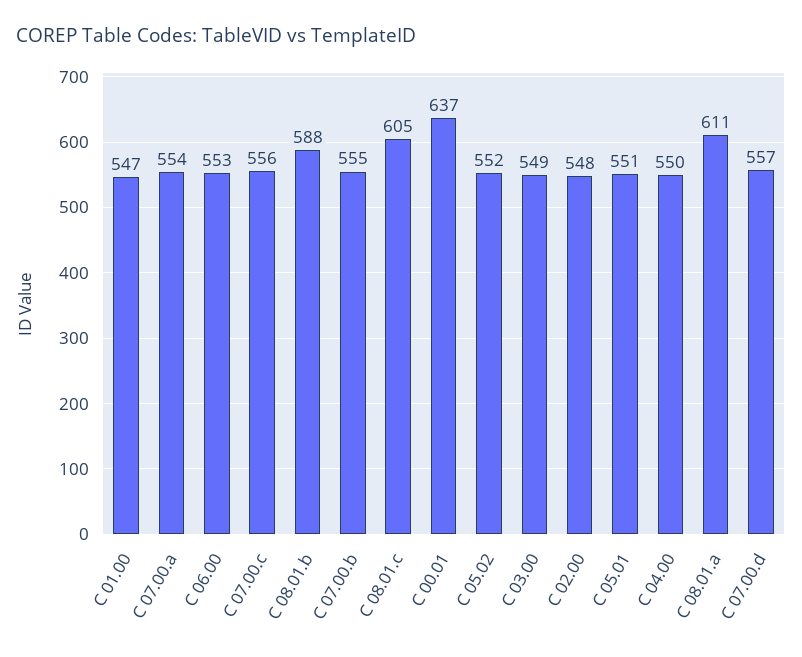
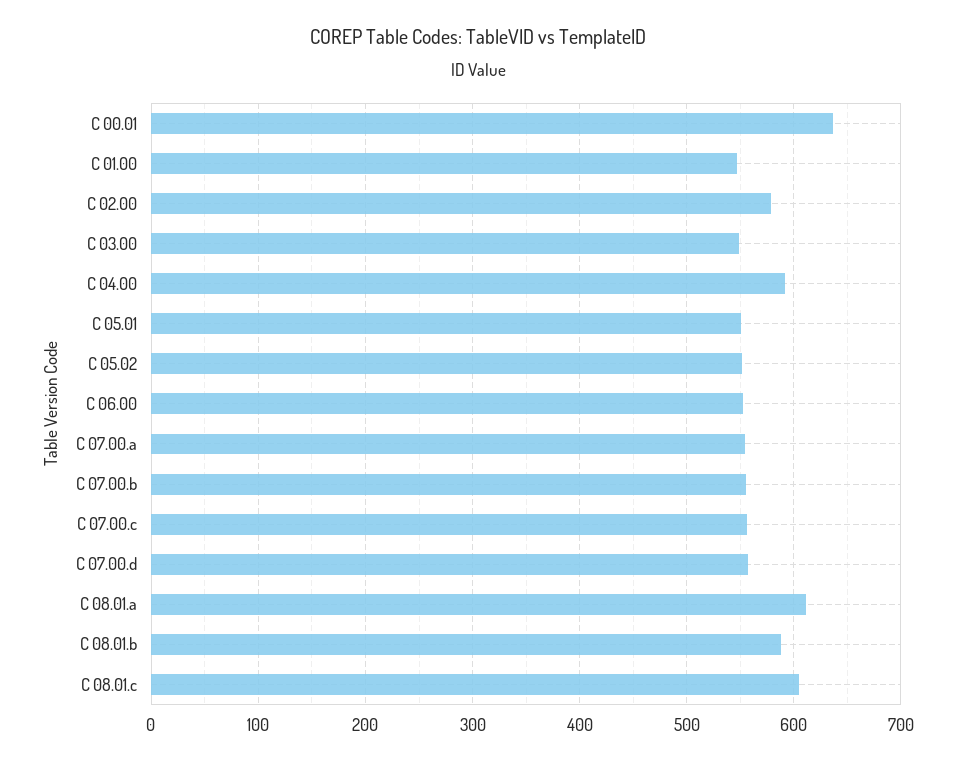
  {
    "C 01.00": 547,
    "C 07.00.a": 554,
    "C 06.00": 553,
    "C 07.00.c": 556,
    "C 08.01.b": 588,
    "C 07.00.b": 555,
    "C 08.01.c": 605,
    "C 00.01": 637,
    "C 05.02": 552,
    "C 03.00": 549,
-   "C 02.00": 548,
+   "C 02.00": 580,
    "C 05.01": 551,
-   "C 04.00": 550,
+   "C 04.00": 590,
    "C 08.01.a": 611,
    "C 07.00.d": 557
  }

